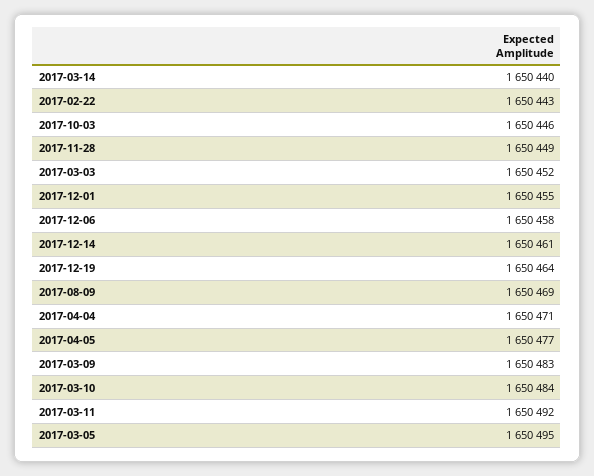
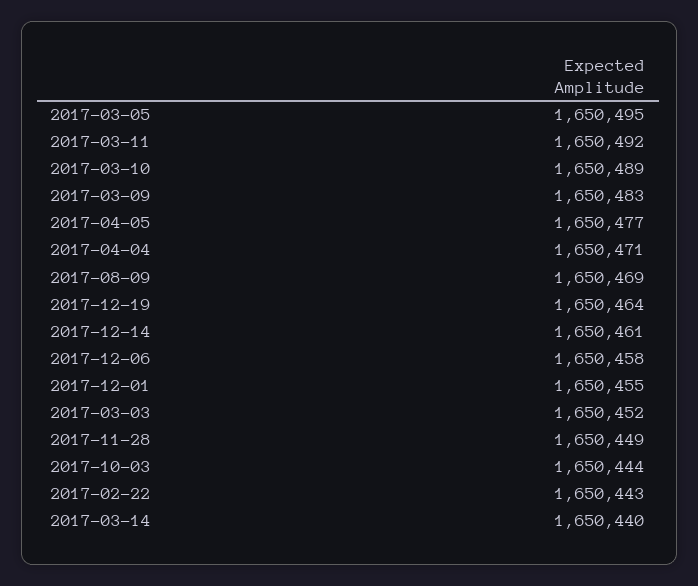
  {
    "2017-03-14": 1650440,
    "2017-02-22": 1650443,
-   "2017-10-03": 1650446,
+   "2017-10-03": 1650444,
    "2017-11-28": 1650449,
    "2017-03-03": 1650452,
    "2017-12-01": 1650455,
    "2017-12-06": 1650458,
    "2017-12-14": 1650461,
    "2017-12-19": 1650464,
    "2017-08-09": 1650469,
    "2017-04-04": 1650471,
    "2017-04-05": 1650477,
    "2017-03-09": 1650483,
-   "2017-03-10": 1650484,
+   "2017-03-10": 1650489,
    "2017-03-11": 1650492,
    "2017-03-05": 1650495
  }

